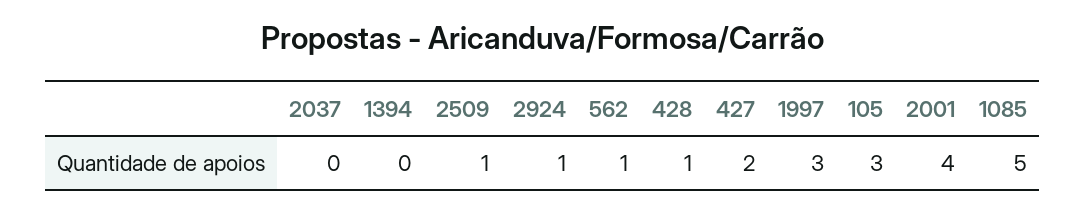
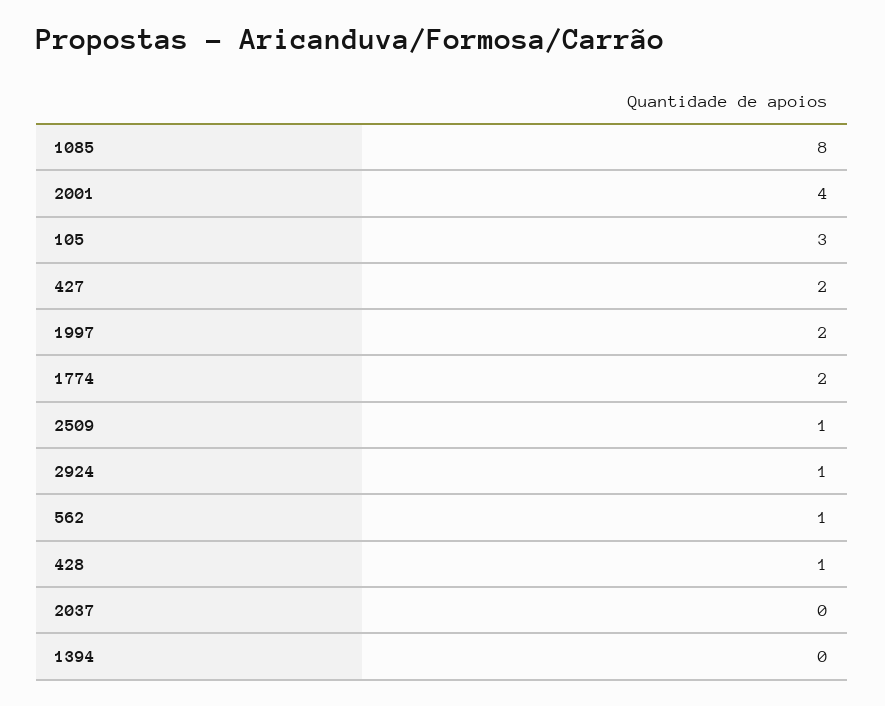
  {
    "2037": 0,
    "1394": 0,
    "2509": 1,
    "2924": 1,
    "562": 1,
    "428": 1,
    "427": 2,
-   "1997": 3,
+   "1997": 2,
    "105": 3,
    "2001": 4,
-   "1085": 5
+   "1085": 8,
+   "1774": 2
  }

